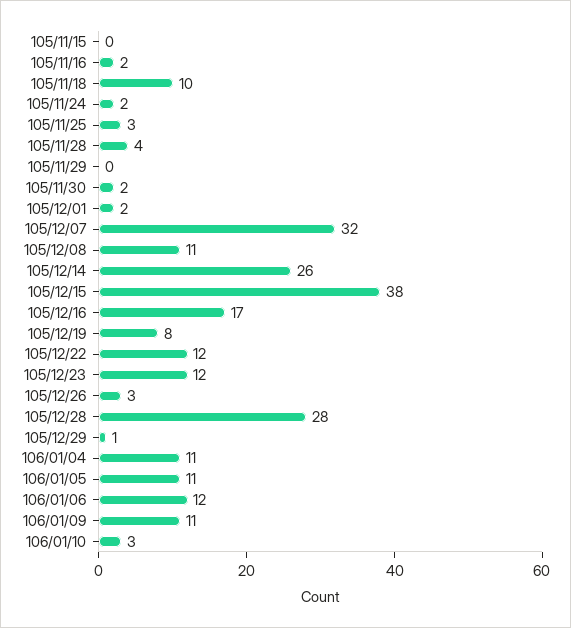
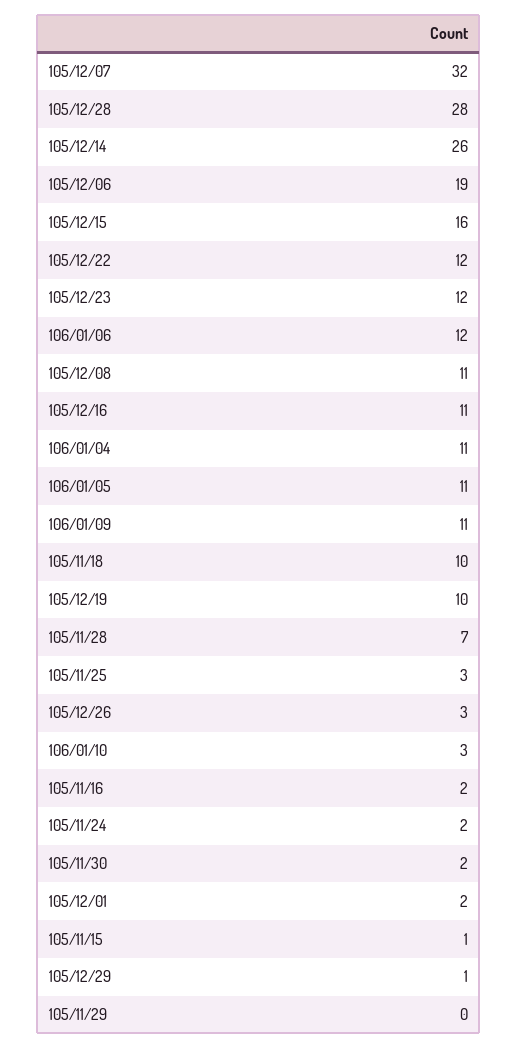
  {
-   "105/11/15": 0,
+   "105/11/15": 1,
    "105/11/16": 2,
    "105/11/18": 10,
    "105/11/24": 2,
    "105/11/25": 3,
-   "105/11/28": 4,
+   "105/11/28": 7,
    "105/11/29": 0,
    "105/11/30": 2,
    "105/12/01": 2,
    "105/12/07": 32,
    "105/12/08": 11,
    "105/12/14": 26,
-   "105/12/15": 38,
+   "105/12/15": 16,
-   "105/12/16": 17,
+   "105/12/16": 11,
-   "105/12/19": 8,
+   "105/12/19": 10,
    "105/12/22": 12,
    "105/12/23": 12,
    "105/12/26": 3,
    "105/12/28": 28,
    "105/12/29": 1,
    "106/01/04": 11,
    "106/01/05": 11,
    "106/01/06": 12,
    "106/01/09": 11,
-   "106/01/10": 3
+   "106/01/10": 3,
+   "105/12/06": 19
  }

